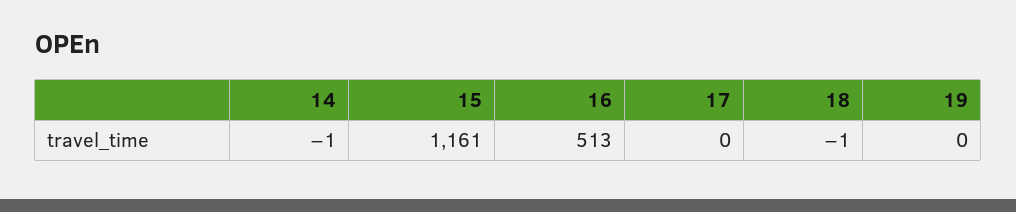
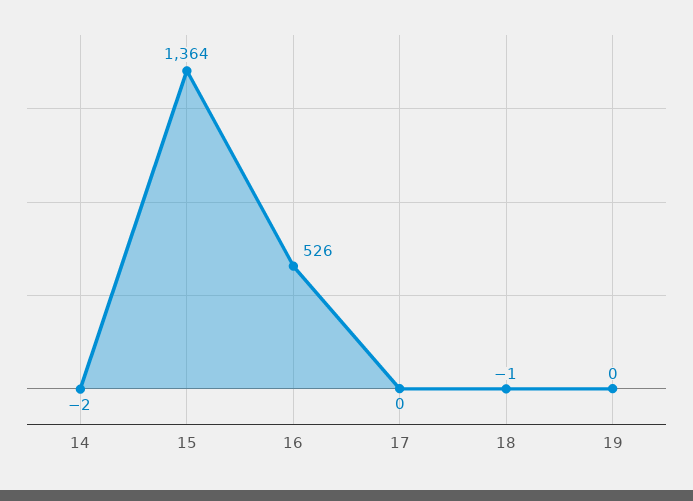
  {
-   "14": -1,
+   "14": -2,
-   "15": 1161,
+   "15": 1364,
-   "16": 513,
+   "16": 526,
    "17": 0,
    "18": -1,
    "19": 0
  }

